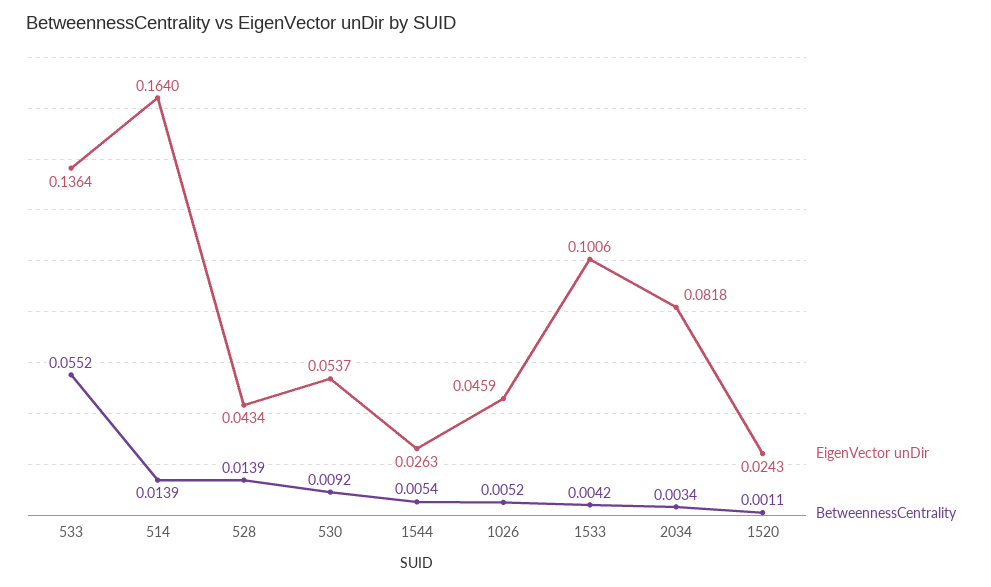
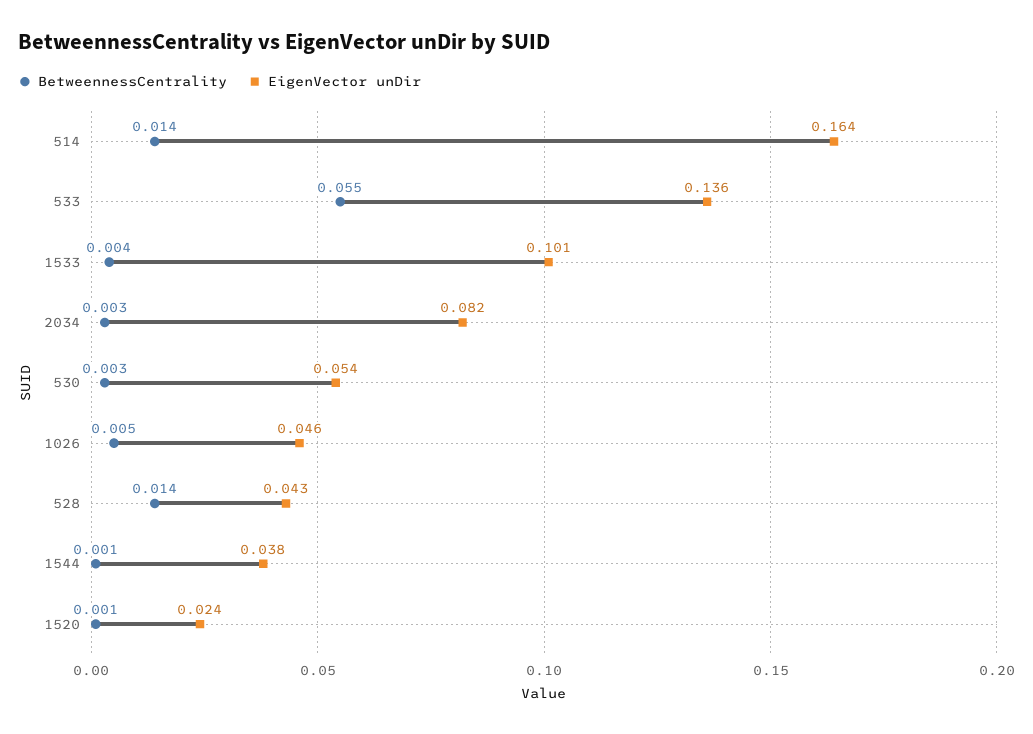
  {
    "EigenVector unDir": {
      "533": 0.1364,
      "514": 0.164,
      "528": 0.0434,
      "530": 0.0537,
-     "1544": 0.0263,
+     "1544": 0.038,
      "1026": 0.0459,
      "1533": 0.1006,
      "2034": 0.0818,
      "1520": 0.0243
    },
    "BetweennessCentrality": {
      "533": 0.0552,
      "514": 0.0139,
      "528": 0.0139,
-     "530": 0.0092,
+     "530": 0.003,
-     "1544": 0.0054,
+     "1544": 0.001,
      "1026": 0.0052,
      "1533": 0.0042,
      "2034": 0.0034,
      "1520": 0.0011
    }
  }

